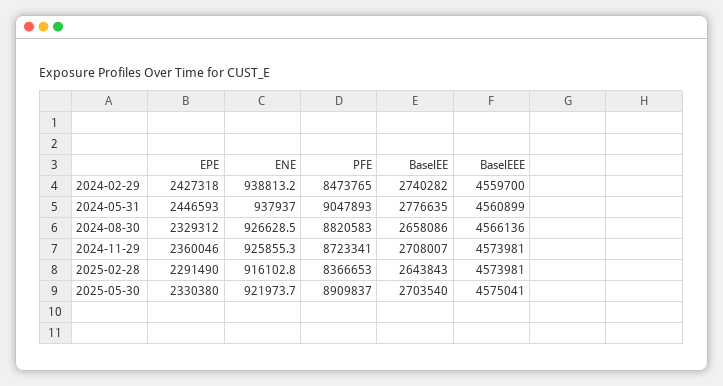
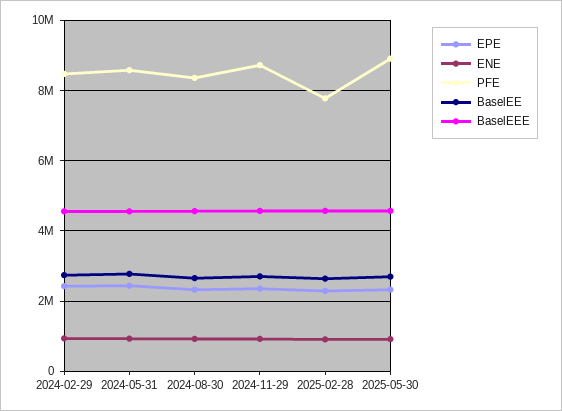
  {
    "EPE": {
      "2024-02-29": 2427318,
      "2024-05-31": 2446593,
      "2024-08-30": 2329312,
      "2024-11-29": 2360046,
      "2025-02-28": 2291490,
      "2025-05-30": 2330380
    },
    "ENE": {
      "2024-02-29": 938813.2,
      "2024-05-31": 937937,
      "2024-08-30": 926628.5,
      "2024-11-29": 925855.3,
      "2025-02-28": 916102.8,
      "2025-05-30": 921973.7
    },
    "PFE": {
      "2024-02-29": 8473765,
-     "2024-05-31": 9047893,
+     "2024-05-31": 8600000,
-     "2024-08-30": 8820583,
+     "2024-08-30": 8400000,
      "2024-11-29": 8723341,
-     "2025-02-28": 8366653,
+     "2025-02-28": 7800000,
      "2025-05-30": 8909837
    },
    "BaselEE": {
      "2024-02-29": 2740282,
      "2024-05-31": 2776635,
      "2024-08-30": 2658086,
      "2024-11-29": 2708007,
      "2025-02-28": 2643843,
      "2025-05-30": 2703540
    },
    "BaselEEE": {
      "2024-02-29": 4559700,
      "2024-05-31": 4560899,
      "2024-08-30": 4566136,
      "2024-11-29": 4573981,
      "2025-02-28": 4573981,
      "2025-05-30": 4575041
    }
  }

